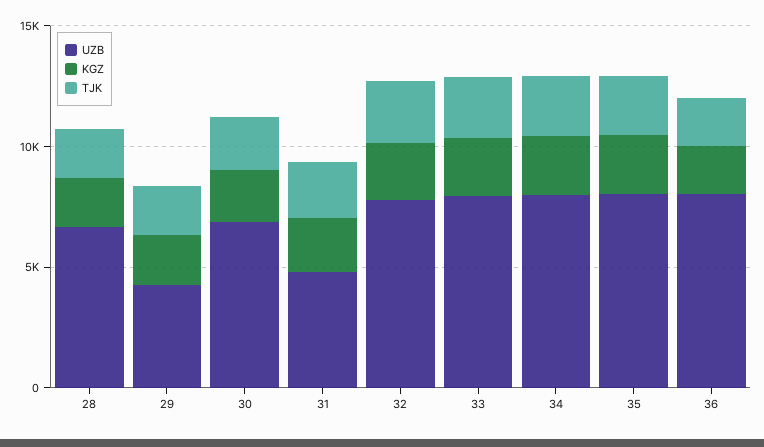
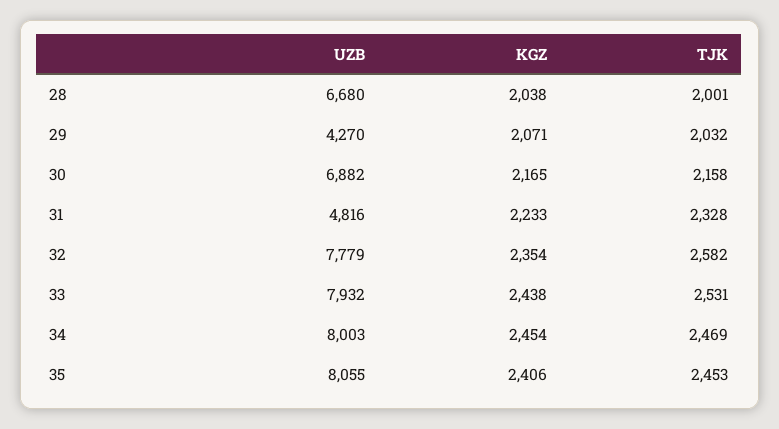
  {
    "UZB": {
      "28": 6680,
      "29": 4270,
      "30": 6882,
      "31": 4816,
      "32": 7779,
      "33": 7932,
      "34": 8003,
-     "35": 8055,
+     "35": 8055
-     "36": 8000
    },
    "KGZ": {
      "28": 2038,
      "29": 2071,
      "30": 2165,
      "31": 2233,
      "32": 2354,
      "33": 2438,
      "34": 2454,
-     "35": 2406,
+     "35": 2406
-     "36": 2000
    },
    "TJK": {
      "28": 2001,
      "29": 2032,
      "30": 2158,
      "31": 2328,
      "32": 2582,
      "33": 2531,
      "34": 2469,
-     "35": 2453,
+     "35": 2453
-     "36": 2000
    }
  }

